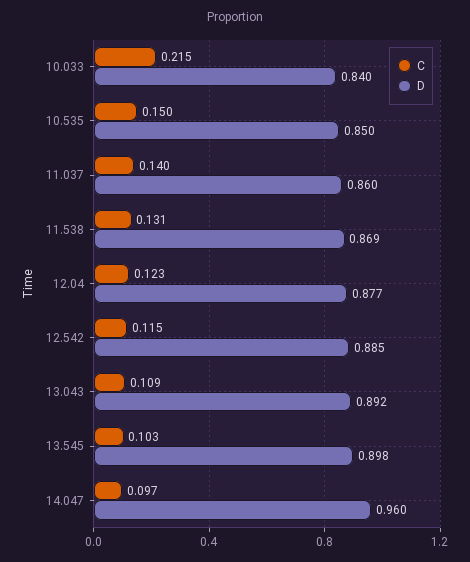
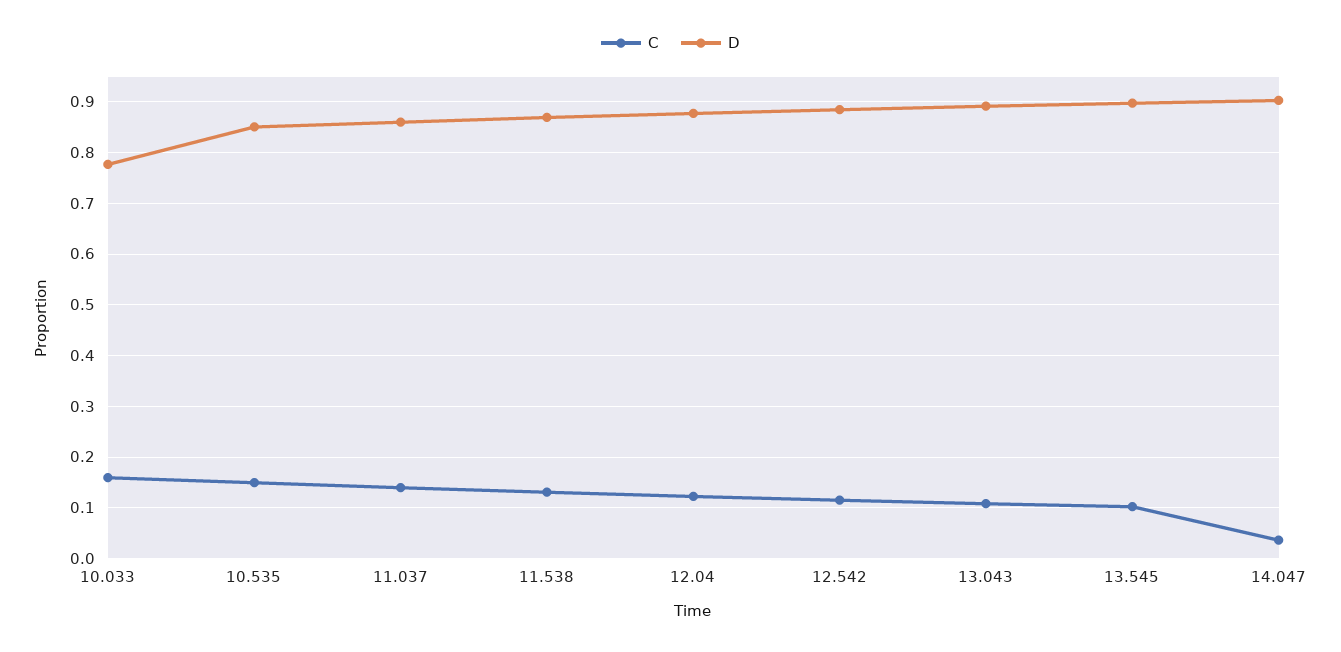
  {
    "C": {
-     "10.033": 0.215,
+     "10.033": 0.16,
      "10.535": 0.15,
      "11.037": 0.14,
      "11.538": 0.131,
      "12.04": 0.123,
      "12.542": 0.115,
      "13.043": 0.109,
      "13.545": 0.103,
-     "14.047": 0.097
+     "14.047": 0.04
    },
    "D": {
-     "10.033": 0.84,
+     "10.033": 0.78,
      "10.535": 0.85,
      "11.037": 0.86,
      "11.538": 0.869,
      "12.04": 0.877,
      "12.542": 0.885,
      "13.043": 0.892,
      "13.545": 0.898,
-     "14.047": 0.96
+     "14.047": 0.9
    }
  }

